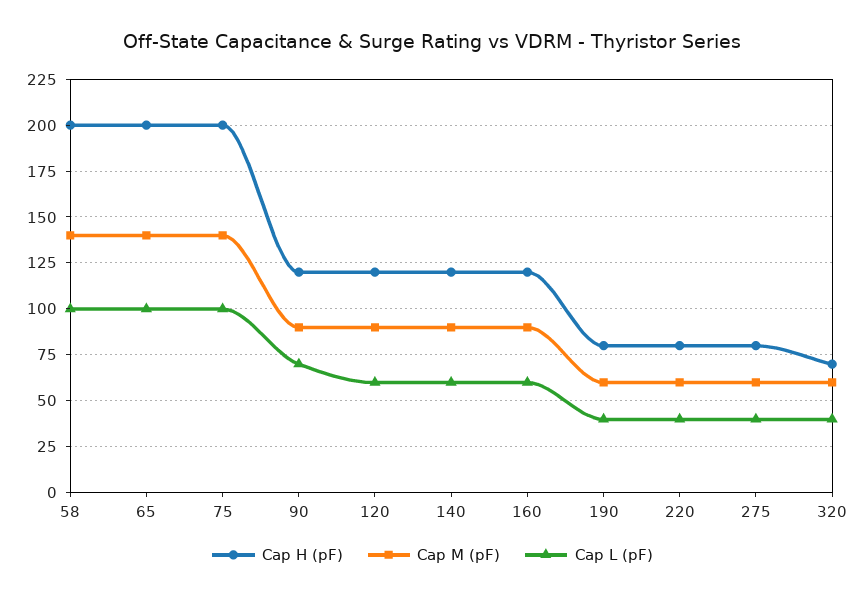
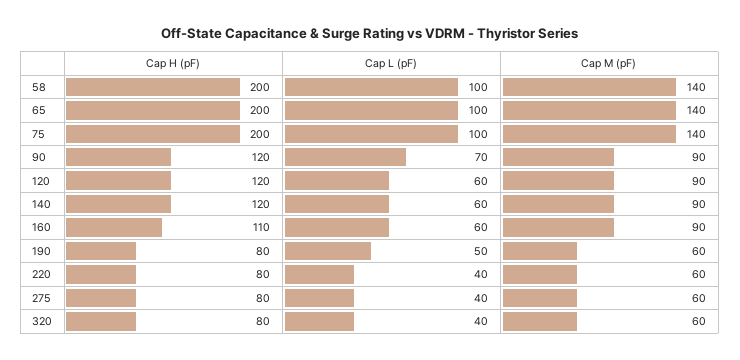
  {
    "Cap H (pF)": {
      "58": 200,
      "65": 200,
      "75": 200,
      "90": 120,
      "120": 120,
      "140": 120,
-     "160": 120,
+     "160": 110,
      "190": 80,
      "220": 80,
      "275": 80,
-     "320": 70
+     "320": 80
    },
    "Cap M (pF)": {
      "58": 140,
      "65": 140,
      "75": 140,
      "90": 90,
      "120": 90,
      "140": 90,
      "160": 90,
      "190": 60,
      "220": 60,
      "275": 60,
      "320": 60
    },
    "Cap L (pF)": {
      "58": 100,
      "65": 100,
      "75": 100,
      "90": 70,
      "120": 60,
      "140": 60,
      "160": 60,
-     "190": 40,
+     "190": 50,
      "220": 40,
      "275": 40,
      "320": 40
    }
  }

